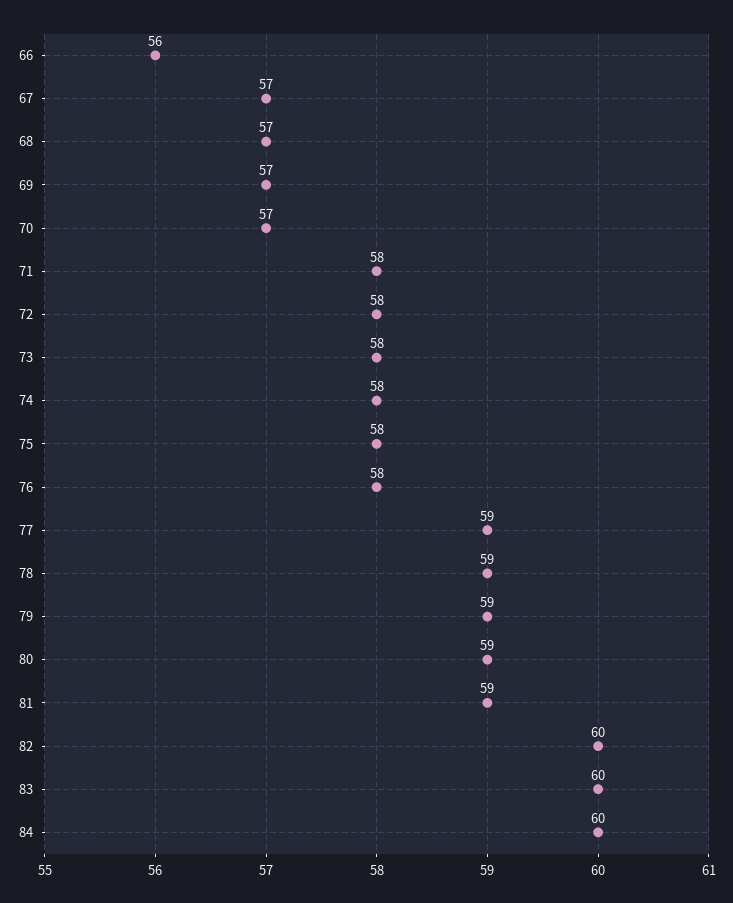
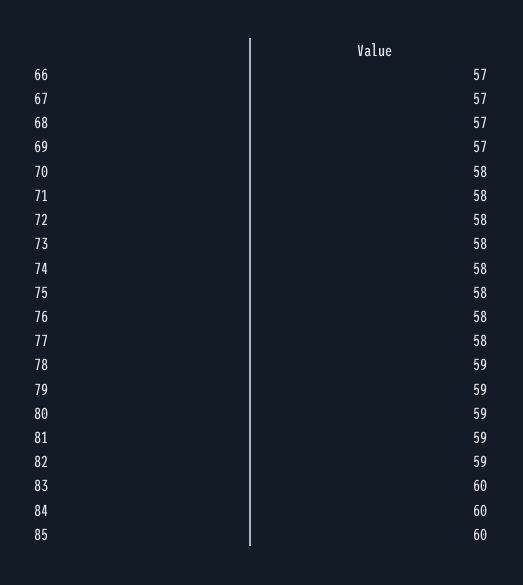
  {
-   "66": 56,
+   "66": 57,
    "67": 57,
    "68": 57,
    "69": 57,
-   "70": 57,
+   "70": 58,
    "71": 58,
    "72": 58,
    "73": 58,
    "74": 58,
    "75": 58,
    "76": 58,
-   "77": 59,
+   "77": 58,
    "78": 59,
    "79": 59,
    "80": 59,
    "81": 59,
-   "82": 60,
+   "82": 59,
    "83": 60,
-   "84": 60
+   "84": 60,
+   "85": 60
  }

